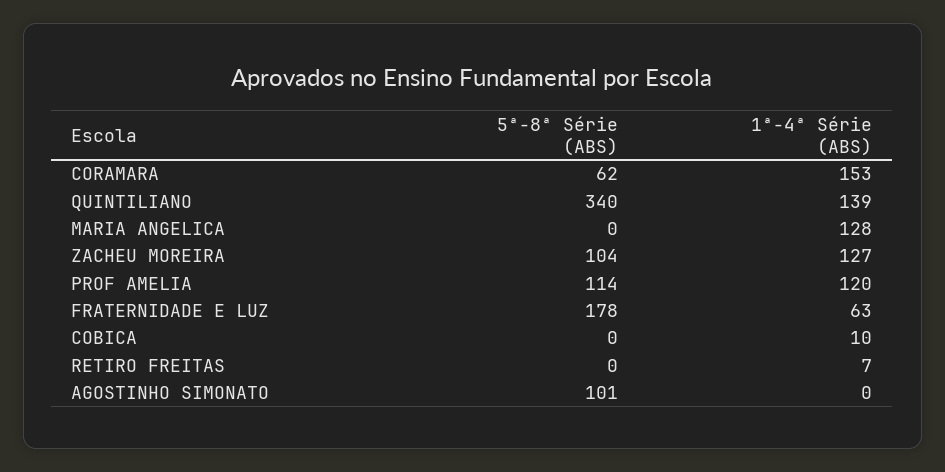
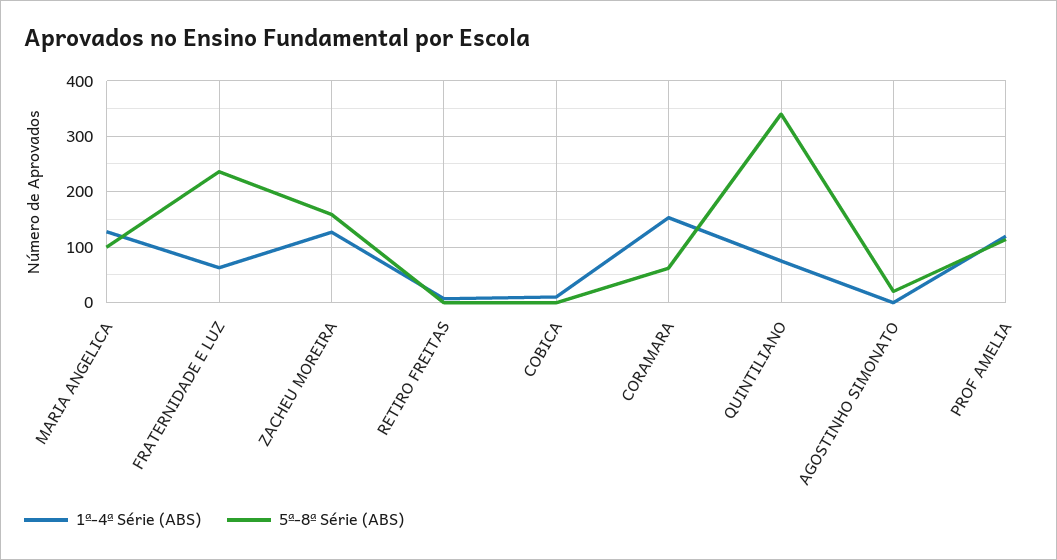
  {
    "5ª-8ª Série (ABS)": {
      "CORAMARA": 62,
      "QUINTILIANO": 340,
-     "MARIA ANGELICA": 0,
+     "MARIA ANGELICA": 100,
-     "ZACHEU MOREIRA": 104,
+     "ZACHEU MOREIRA": 160,
      "PROF AMELIA": 114,
-     "FRATERNIDADE E LUZ": 178,
+     "FRATERNIDADE E LUZ": 240,
      "COBICA": 0,
      "RETIRO FREITAS": 0,
-     "AGOSTINHO SIMONATO": 101
+     "AGOSTINHO SIMONATO": 20
    },
    "1ª-4ª Série (ABS)": {
      "CORAMARA": 153,
-     "QUINTILIANO": 139,
+     "QUINTILIANO": 80,
      "MARIA ANGELICA": 128,
      "ZACHEU MOREIRA": 127,
      "PROF AMELIA": 120,
      "FRATERNIDADE E LUZ": 63,
      "COBICA": 10,
      "RETIRO FREITAS": 7,
      "AGOSTINHO SIMONATO": 0
    }
  }

